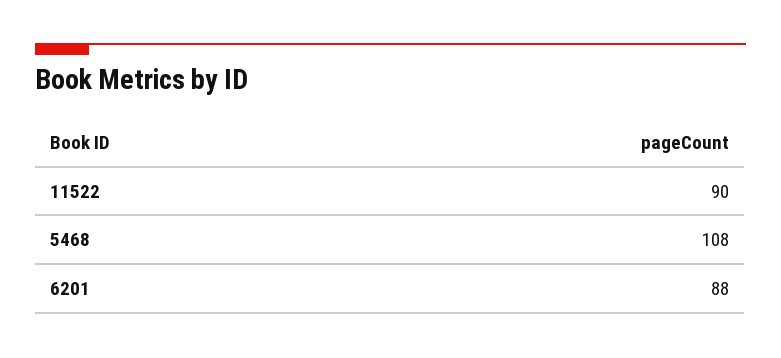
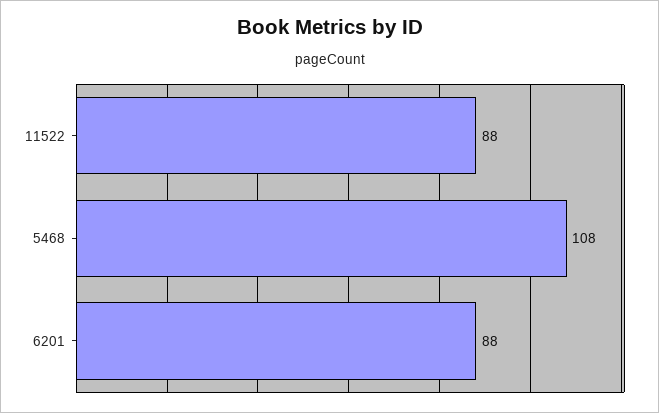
  {
-   "11522": 90,
+   "11522": 88,
    "5468": 108,
    "6201": 88
  }

